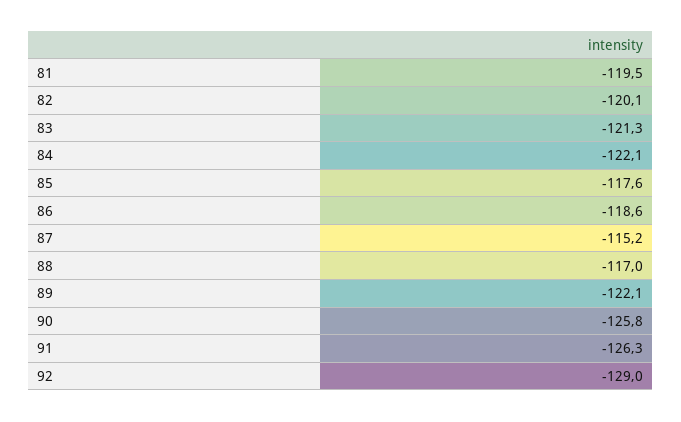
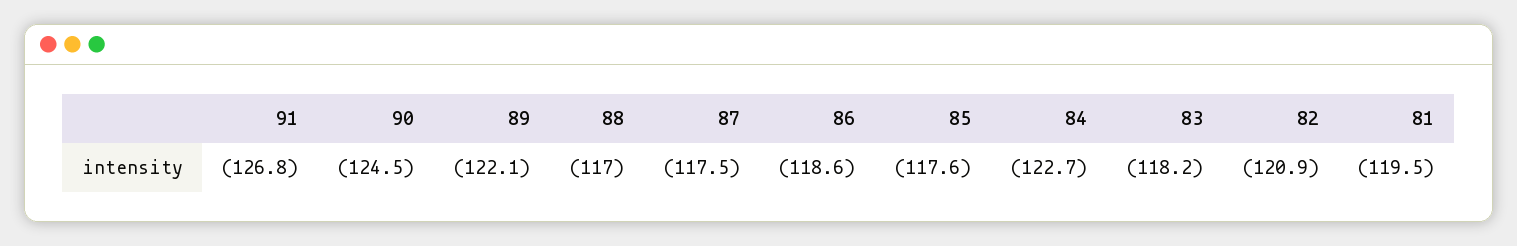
  {
    "81": -119.5,
-   "82": -120.1,
+   "82": -120.9,
-   "83": -121.3,
+   "83": -118.2,
-   "84": -122.1,
+   "84": -122.7,
    "85": -117.6,
    "86": -118.6,
-   "87": -115.2,
+   "87": -117.5,
    "88": -117,
    "89": -122.1,
-   "90": -125.8,
+   "90": -124.5,
-   "91": -126.3,
+   "91": -126.8
-   "92": -129
  }

